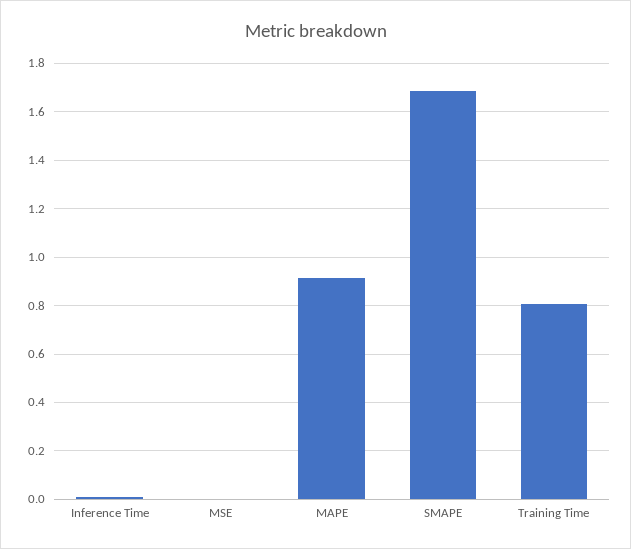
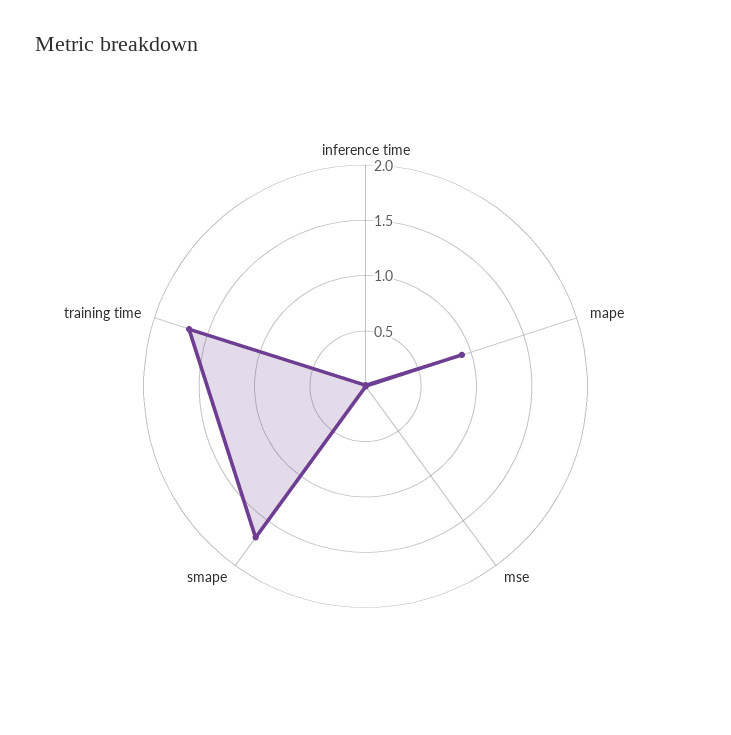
  {
    "Inference Time": 0,
    "MSE": 0,
    "MAPE": 0.925,
    "SMAPE": 1.675,
-   "Training Time": 0.8
+   "Training Time": 1.7
  }

